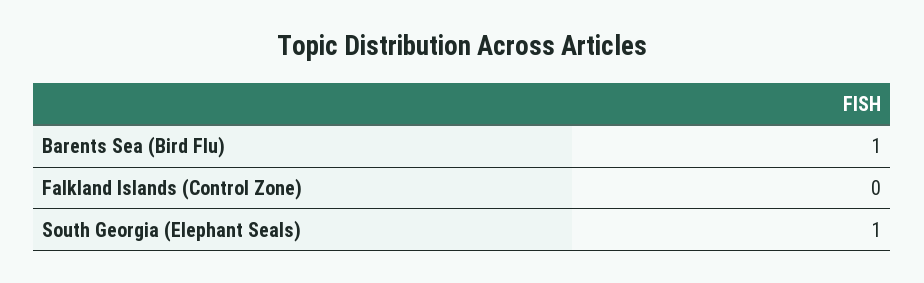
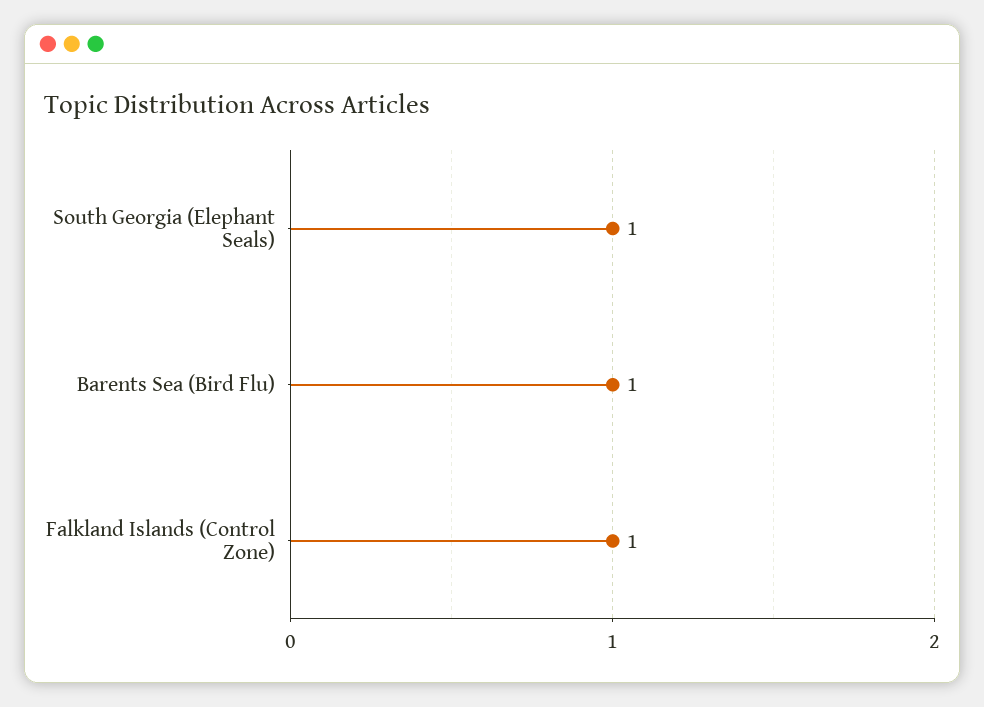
  {
    "Barents Sea (Bird Flu)": 1,
-   "Falkland Islands (Control Zone)": 0,
+   "Falkland Islands (Control Zone)": 1,
    "South Georgia (Elephant Seals)": 1
  }

